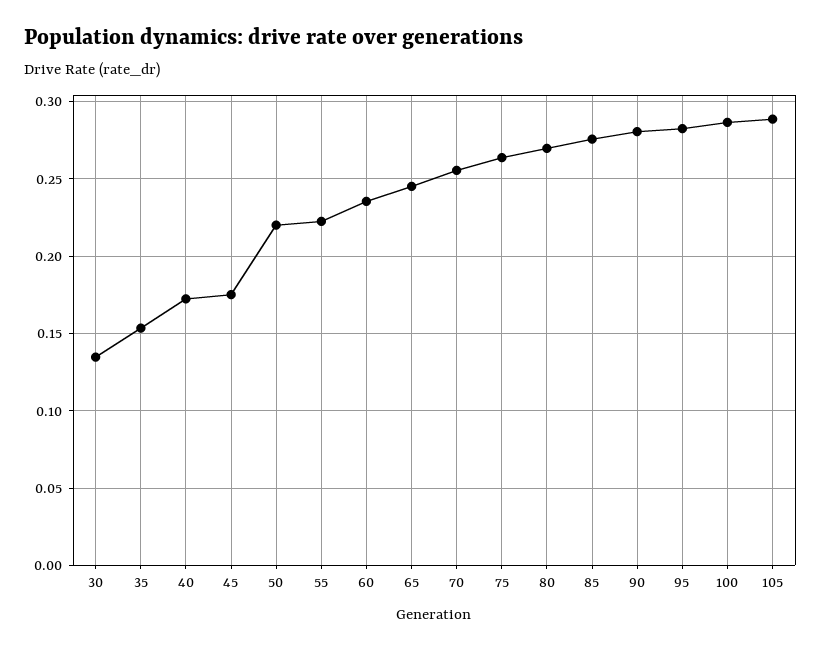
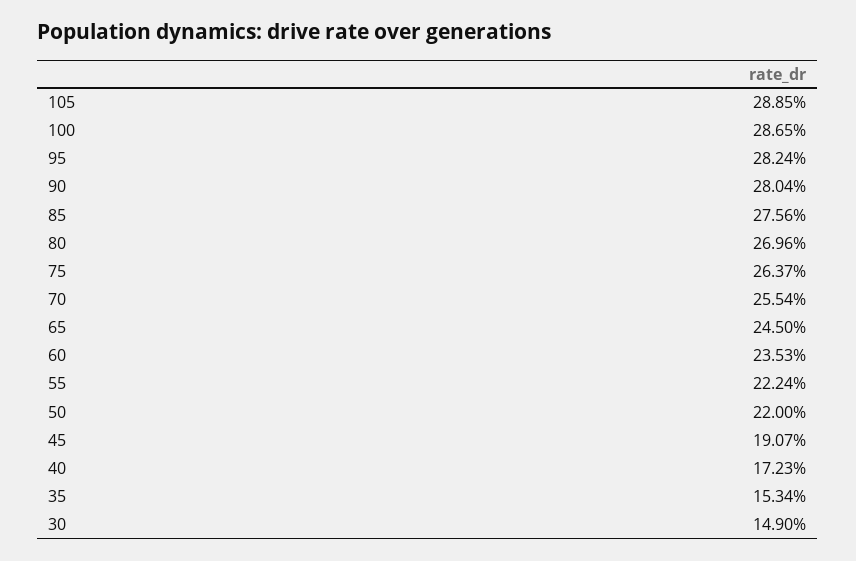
  {
-   "30": 0.135,
+   "30": 0.149,
    "35": 0.1534,
    "40": 0.1723,
-   "45": 0.175,
+   "45": 0.1907,
    "50": 0.22,
    "55": 0.2224,
    "60": 0.2353,
    "65": 0.245,
    "70": 0.2554,
    "75": 0.2637,
    "80": 0.2696,
    "85": 0.2756,
    "90": 0.2804,
    "95": 0.2824,
    "100": 0.2865,
    "105": 0.2885
  }

